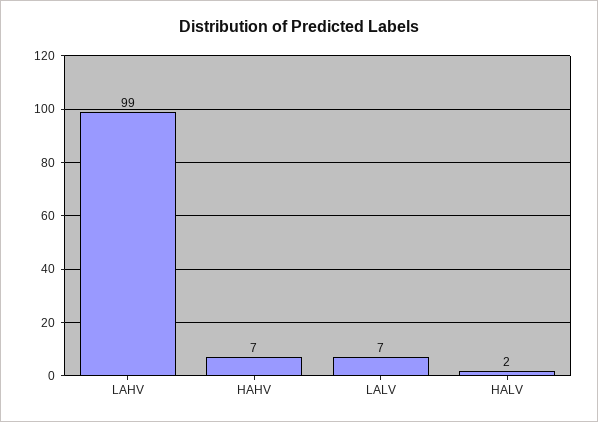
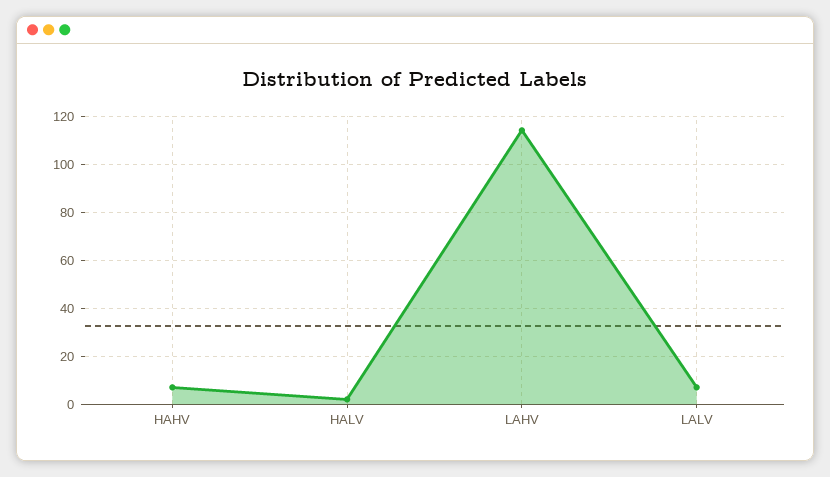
  {
-   "LAHV": 99,
+   "LAHV": 115,
    "HAHV": 7,
    "LALV": 7,
    "HALV": 2
  }

